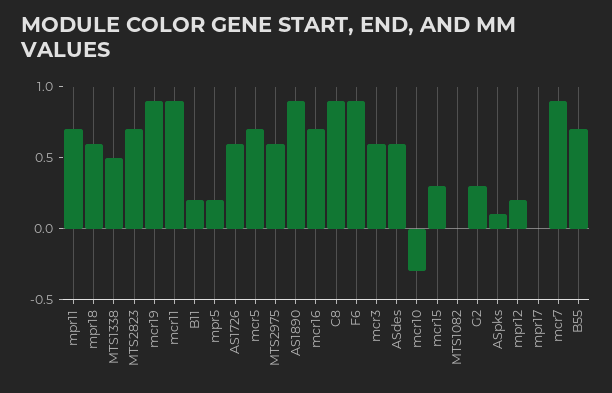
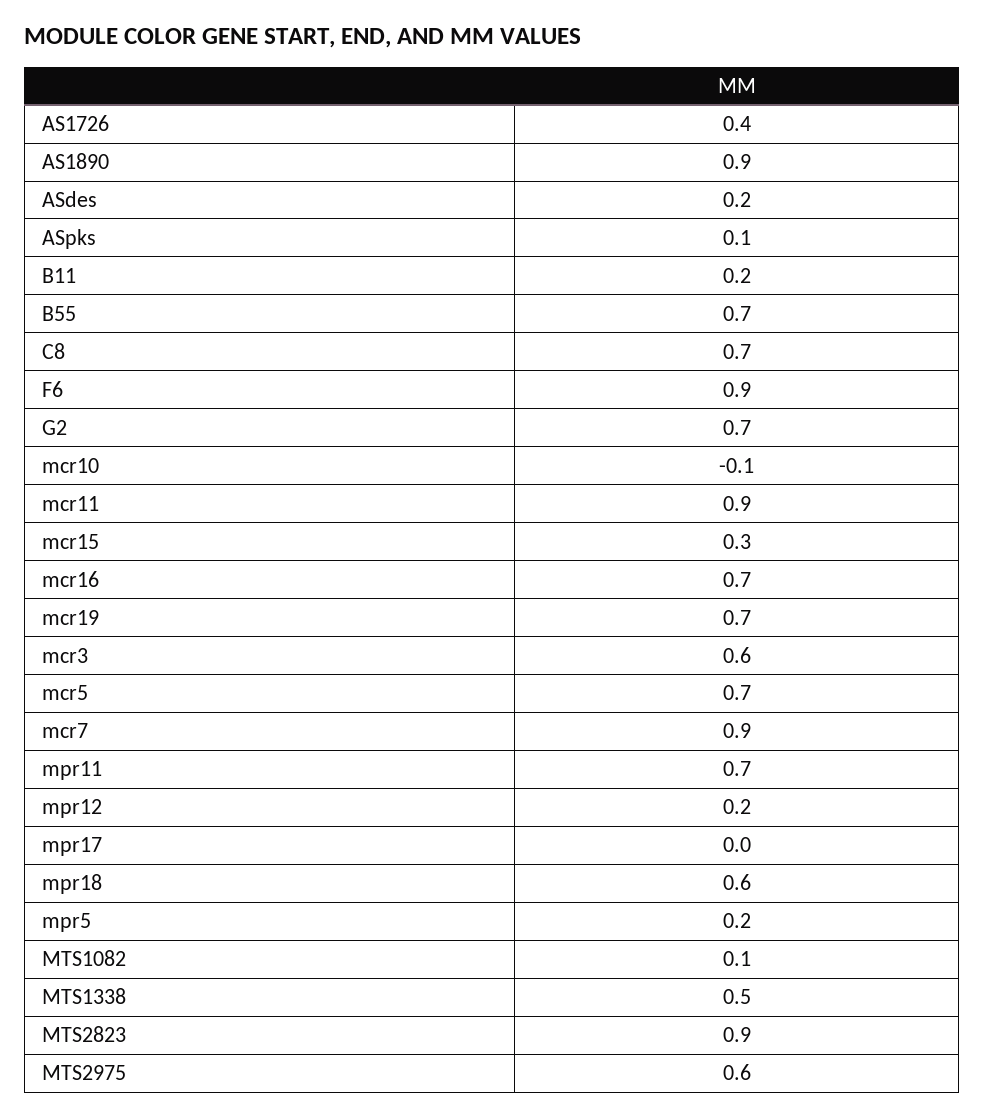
  {
    "mpr11": 0.7,
    "mpr18": 0.6,
    "MTS1338": 0.5,
-   "MTS2823": 0.7,
+   "MTS2823": 0.9,
-   "mcr19": 0.9,
+   "mcr19": 0.7,
    "mcr11": 0.9,
    "B11": 0.2,
    "mpr5": 0.2,
-   "AS1726": 0.6,
+   "AS1726": 0.4,
    "mcr5": 0.7,
    "MTS2975": 0.6,
    "AS1890": 0.9,
    "mcr16": 0.7,
-   "C8": 0.9,
+   "C8": 0.7,
    "F6": 0.9,
    "mcr3": 0.6,
-   "ASdes": 0.6,
+   "ASdes": 0.2,
-   "mcr10": -0.3,
+   "mcr10": -0.1,
    "mcr15": 0.3,
-   "MTS1082": 0,
+   "MTS1082": 0.1,
-   "G2": 0.3,
+   "G2": 0.7,
    "ASpks": 0.1,
    "mpr12": 0.2,
    "mpr17": 0,
    "mcr7": 0.9,
    "B55": 0.7
  }

